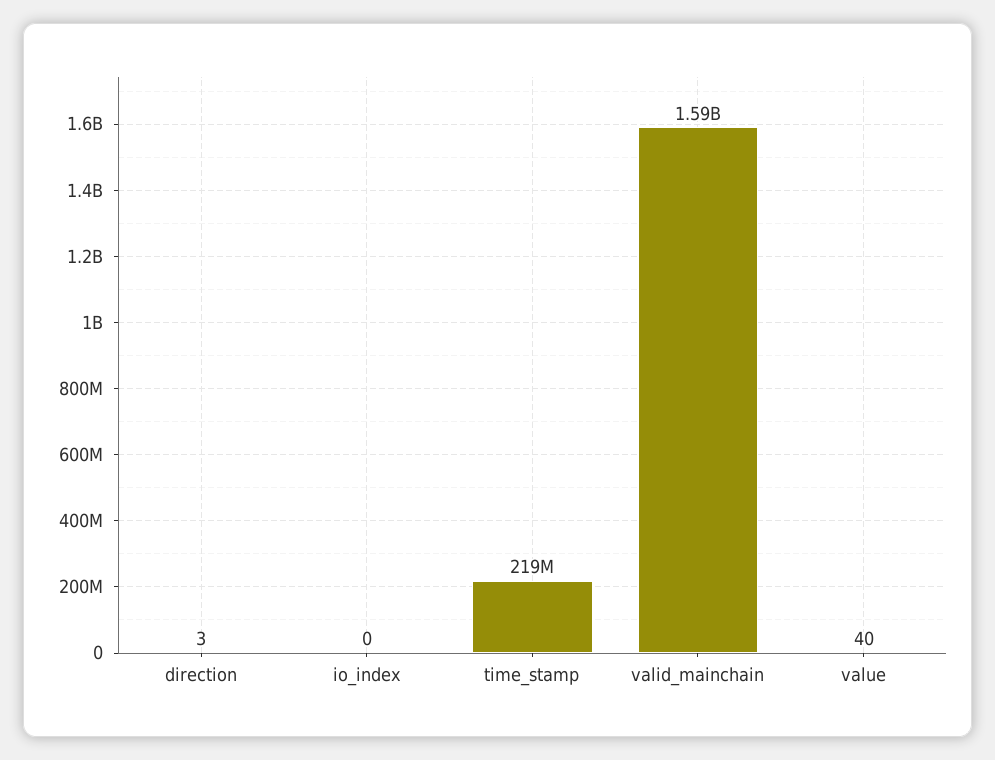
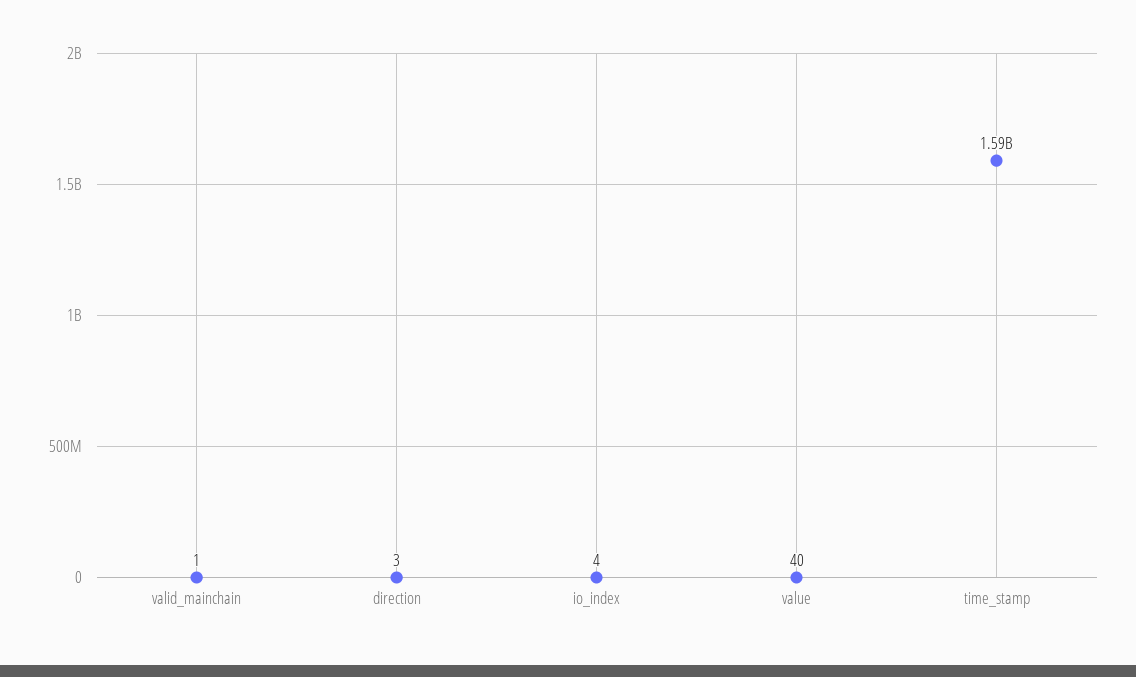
  {
    "direction": 3,
-   "io_index": 0,
+   "io_index": 4,
-   "time_stamp": 219000000,
+   "time_stamp": 1590000000,
-   "valid_mainchain": 1590000000,
+   "valid_mainchain": 1,
    "value": 40
  }

